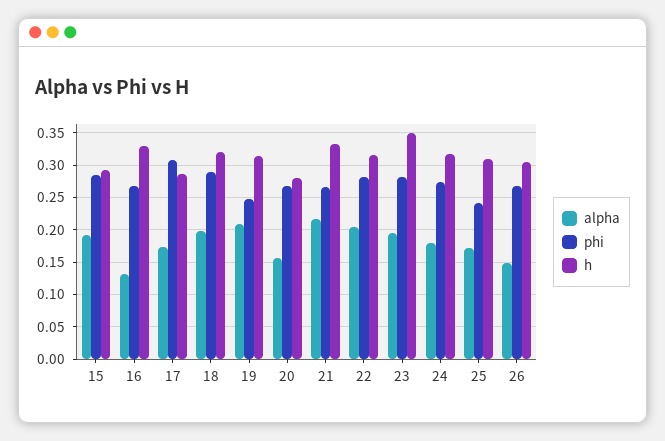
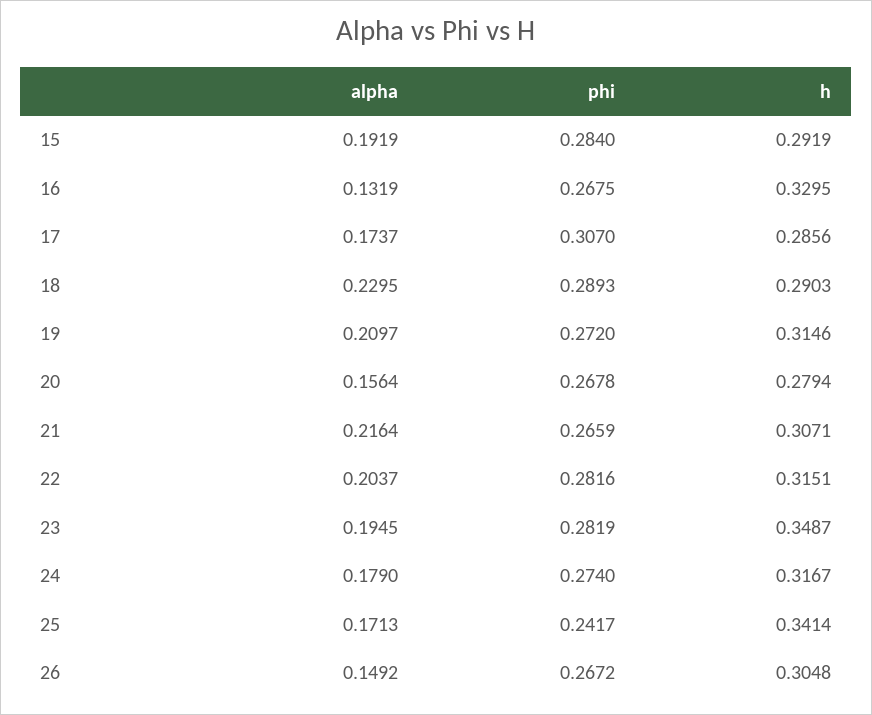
  {
    "alpha": {
      "15": 0.1919,
      "16": 0.1319,
      "17": 0.1737,
-     "18": 0.2,
+     "18": 0.2295,
      "19": 0.2097,
      "20": 0.1564,
      "21": 0.2164,
      "22": 0.2037,
      "23": 0.1945,
      "24": 0.179,
      "25": 0.1713,
      "26": 0.1492
    },
    "phi": {
      "15": 0.284,
      "16": 0.2675,
      "17": 0.307,
      "18": 0.2893,
-     "19": 0.25,
+     "19": 0.272,
      "20": 0.2678,
      "21": 0.2659,
      "22": 0.2816,
      "23": 0.2819,
      "24": 0.274,
      "25": 0.2417,
      "26": 0.2672
    },
    "h": {
      "15": 0.2919,
      "16": 0.3295,
      "17": 0.2856,
-     "18": 0.32,
+     "18": 0.2903,
      "19": 0.3146,
      "20": 0.2794,
-     "21": 0.33,
+     "21": 0.3071,
      "22": 0.3151,
      "23": 0.3487,
      "24": 0.3167,
-     "25": 0.31,
+     "25": 0.3414,
      "26": 0.3048
    }
  }

